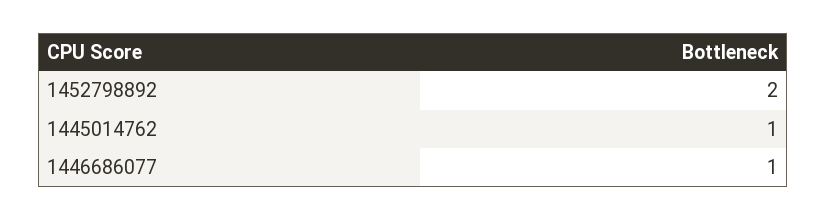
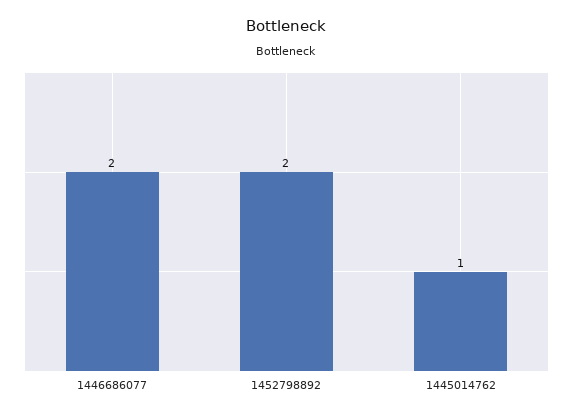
  {
    "1452798892": 2,
    "1445014762": 1,
-   "1446686077": 1
+   "1446686077": 2
  }

